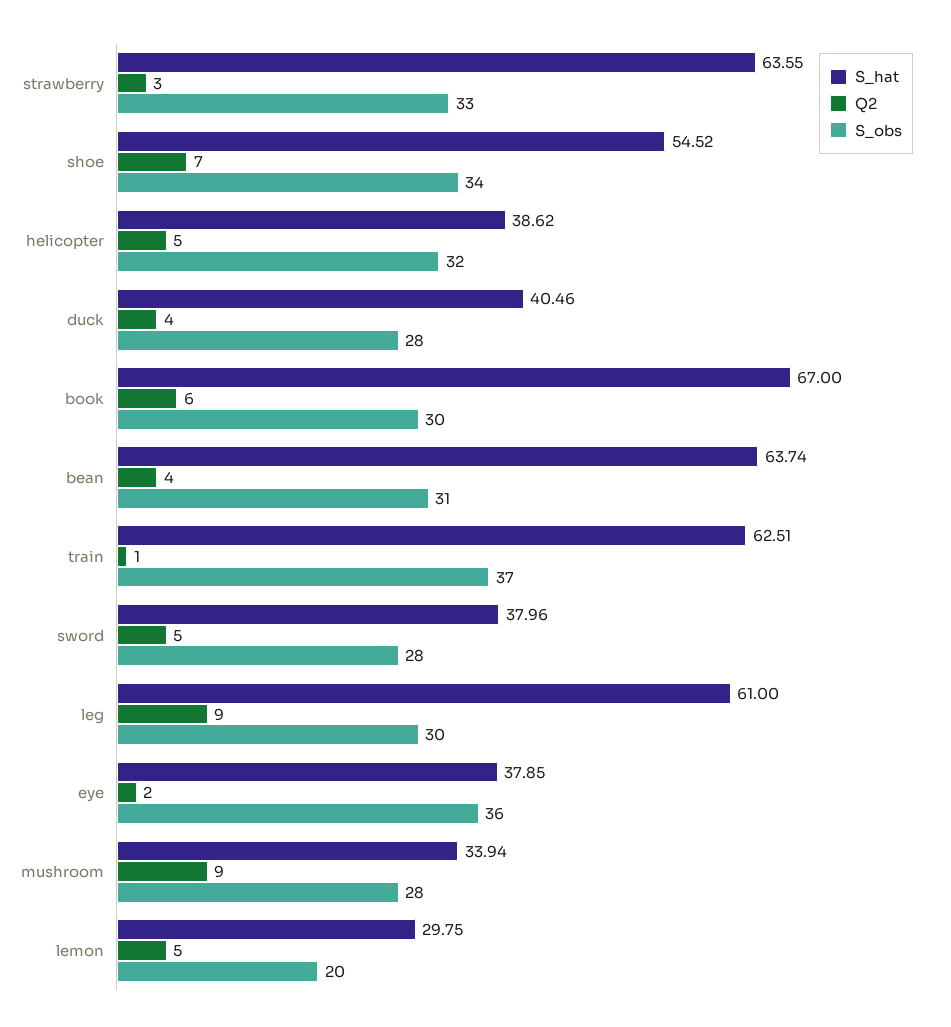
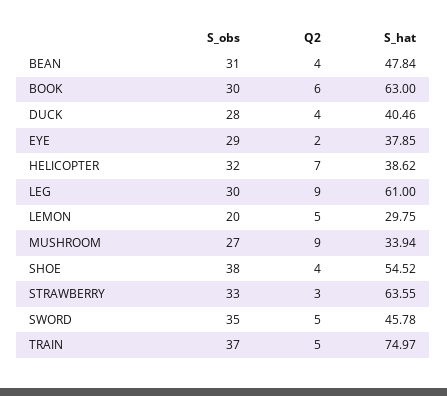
  {
    "S_hat": {
      "strawberry": 63.55,
      "shoe": 54.52,
      "helicopter": 38.62,
      "duck": 40.46,
-     "book": 67,
+     "book": 63,
-     "bean": 63.74,
+     "bean": 47.84,
-     "train": 62.51,
+     "train": 74.97,
-     "sword": 37.96,
+     "sword": 45.78,
      "leg": 61,
      "eye": 37.85,
      "mushroom": 33.94,
      "lemon": 29.75
    },
    "Q2": {
      "strawberry": 3,
-     "shoe": 7,
+     "shoe": 4,
-     "helicopter": 5,
+     "helicopter": 7,
      "duck": 4,
      "book": 6,
      "bean": 4,
-     "train": 1,
+     "train": 5,
      "sword": 5,
      "leg": 9,
      "eye": 2,
      "mushroom": 9,
      "lemon": 5
    },
    "S_obs": {
      "strawberry": 33,
-     "shoe": 34,
+     "shoe": 38,
      "helicopter": 32,
      "duck": 28,
      "book": 30,
      "bean": 31,
      "train": 37,
-     "sword": 28,
+     "sword": 35,
      "leg": 30,
-     "eye": 36,
+     "eye": 29,
-     "mushroom": 28,
+     "mushroom": 27,
      "lemon": 20
    }
  }

